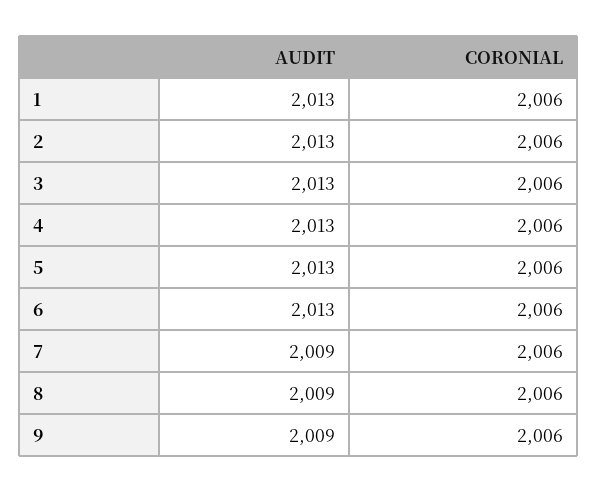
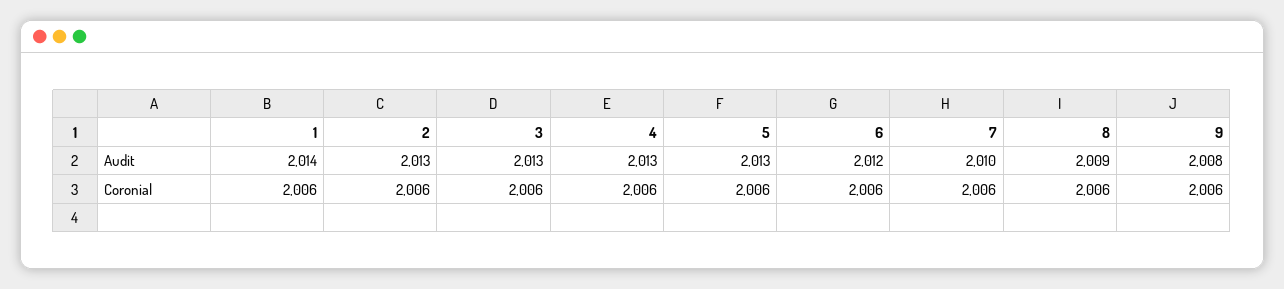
  {
    "AUDIT": {
-     "1": 2013,
+     "1": 2014,
      "2": 2013,
      "3": 2013,
      "4": 2013,
      "5": 2013,
-     "6": 2013,
+     "6": 2012,
-     "7": 2009,
+     "7": 2010,
      "8": 2009,
-     "9": 2009
+     "9": 2008
    },
    "CORONIAL": {
      "1": 2006,
      "2": 2006,
      "3": 2006,
      "4": 2006,
      "5": 2006,
      "6": 2006,
      "7": 2006,
      "8": 2006,
      "9": 2006
    }
  }

